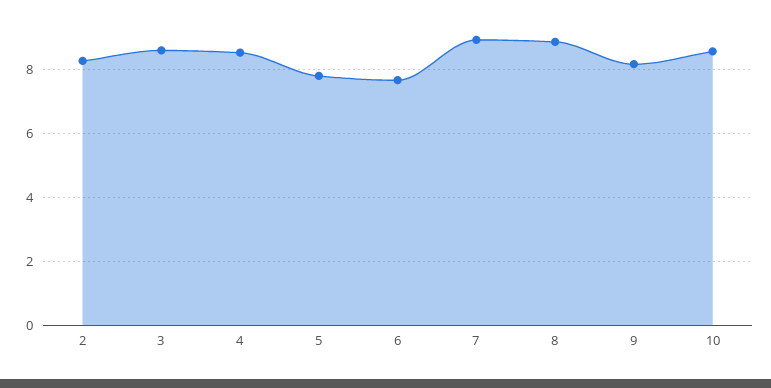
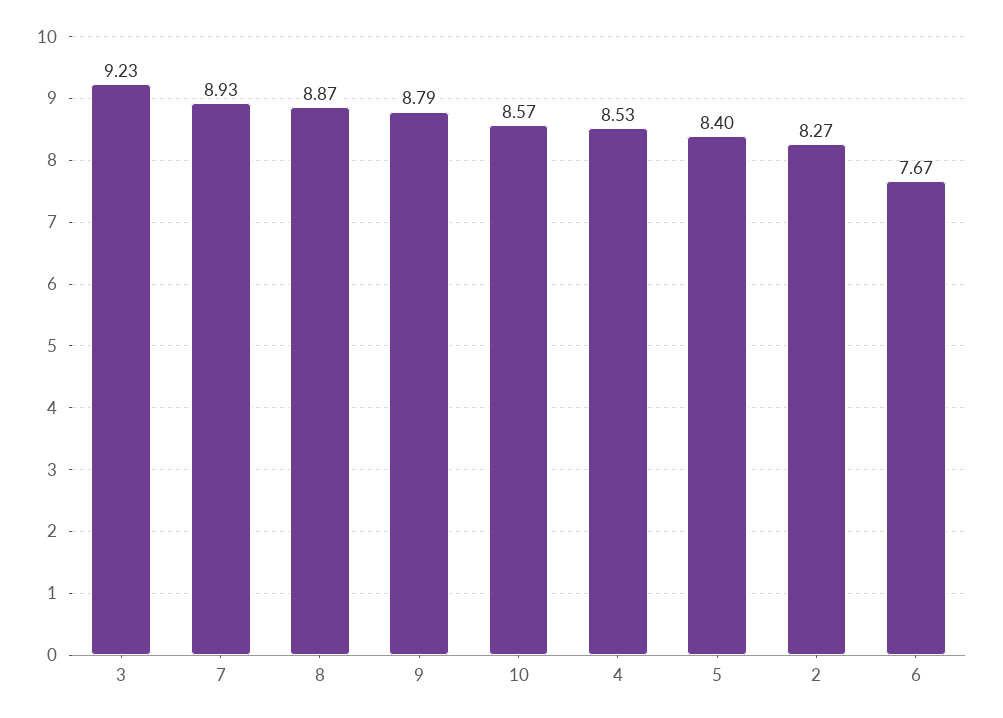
  {
    "2": 8.27,
-   "3": 8.6,
+   "3": 9.23,
    "4": 8.53,
-   "5": 7.8,
+   "5": 8.4,
    "6": 7.67,
    "7": 8.93,
    "8": 8.87,
-   "9": 8.2,
+   "9": 8.79,
    "10": 8.57
  }

